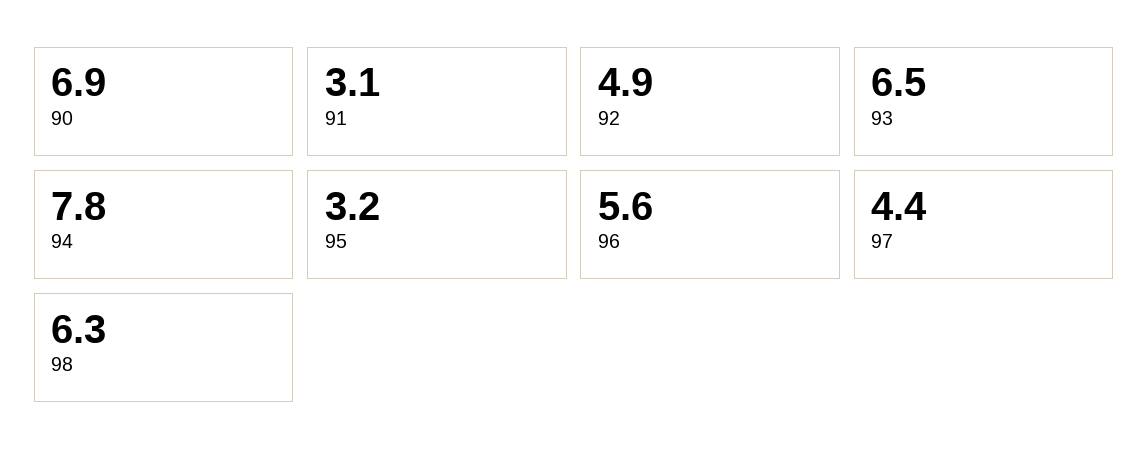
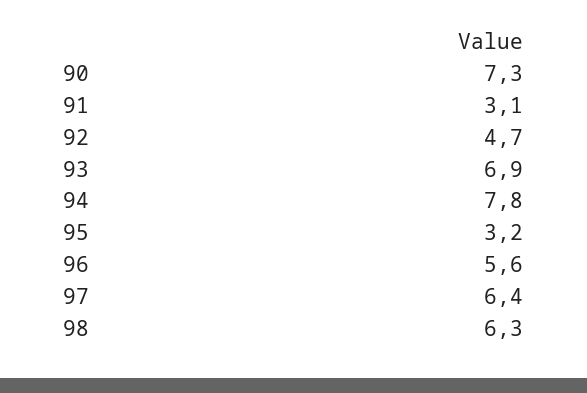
  {
-   "90": 6.9,
+   "90": 7.3,
    "91": 3.1,
-   "92": 4.9,
+   "92": 4.7,
-   "93": 6.5,
+   "93": 6.9,
    "94": 7.8,
    "95": 3.2,
    "96": 5.6,
-   "97": 4.4,
+   "97": 6.4,
    "98": 6.3
  }

